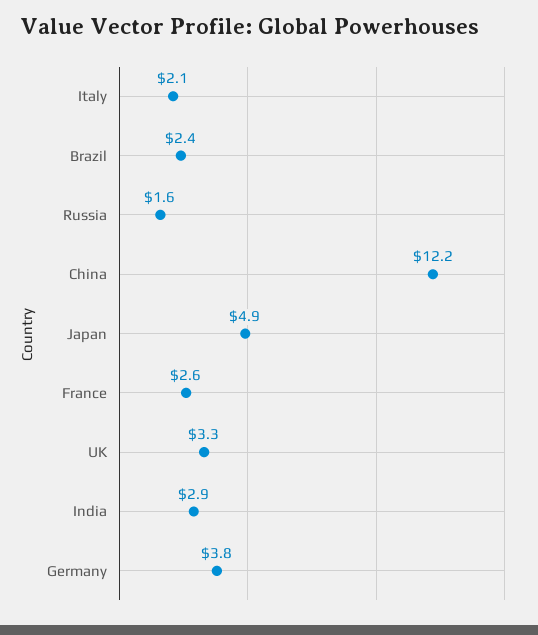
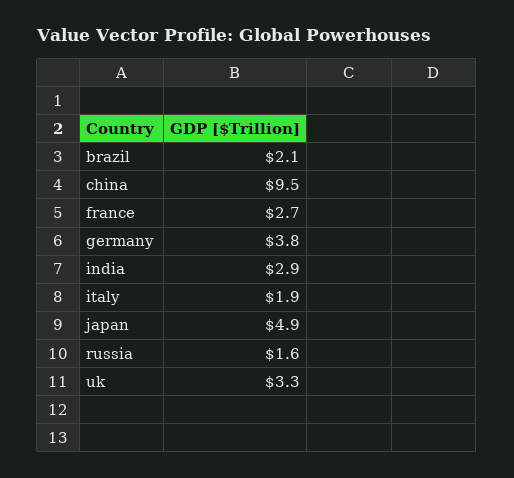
  {
-   "Italy": 2.1,
+   "Italy": 1.9,
-   "Brazil": 2.4,
+   "Brazil": 2.1,
    "Russia": 1.6,
-   "China": 12.2,
+   "China": 9.5,
    "Japan": 4.9,
-   "France": 2.6,
+   "France": 2.7,
    "UK": 3.3,
    "India": 2.9,
    "Germany": 3.8
  }

